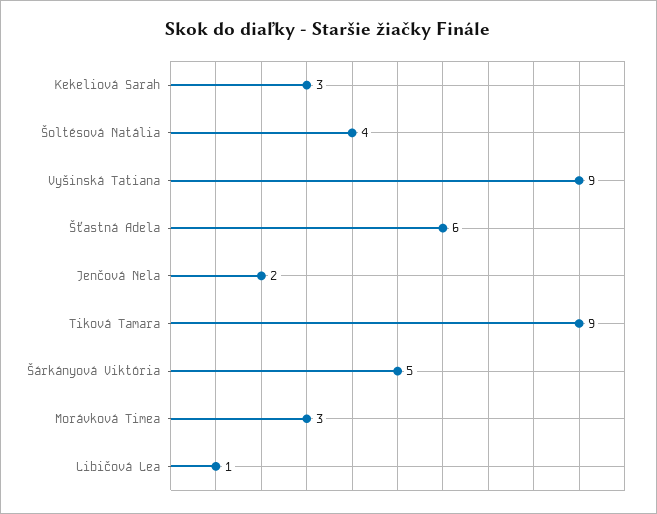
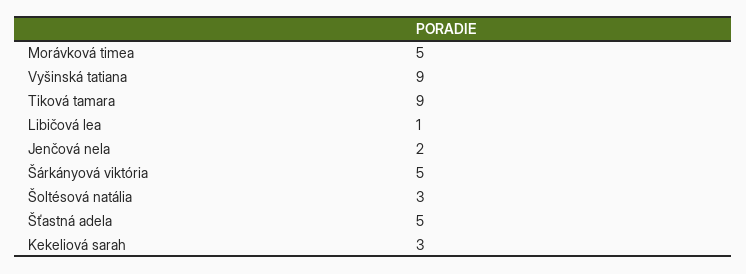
  {
    "Kekeliová Sarah": 3,
-   "Šoltésová Natália": 4,
+   "Šoltésová Natália": 3,
    "Vyšinská Tatiana": 9,
-   "Šťastná Adela": 6,
+   "Šťastná Adela": 5,
    "Jenčová Nela": 2,
    "Tiková Tamara": 9,
    "Šárkányová Viktória": 5,
-   "Morávková Timea": 3,
+   "Morávková Timea": 5,
    "Libičová Lea": 1
  }

